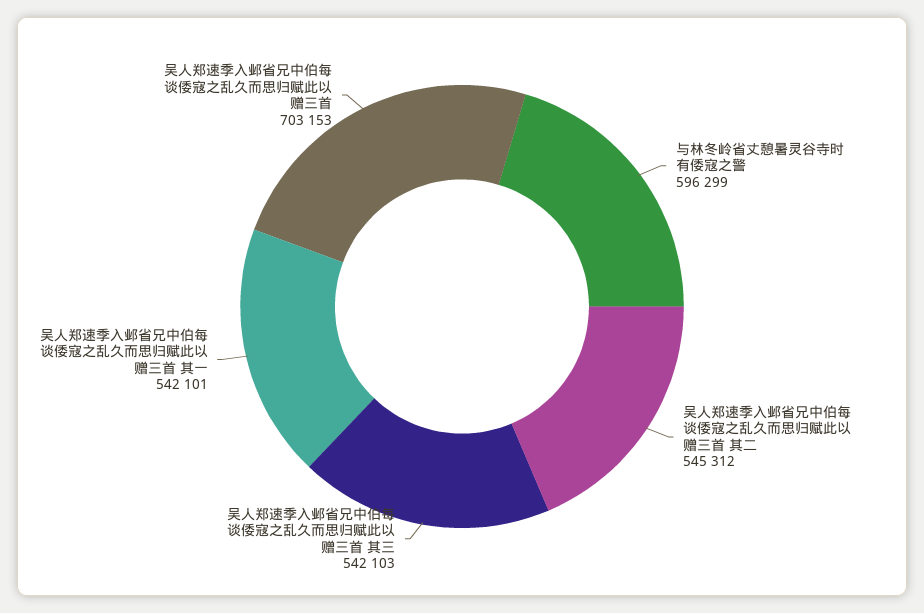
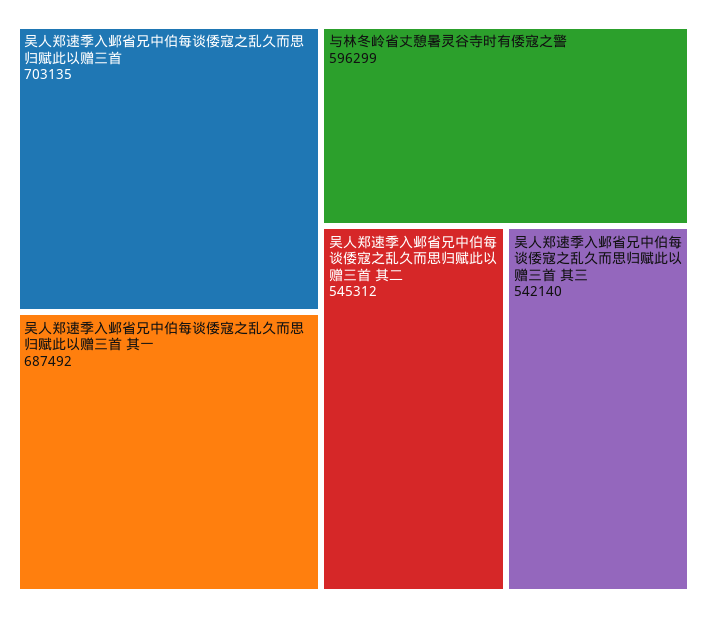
  {
    "与林冬岭省丈憩暑灵谷寺时有倭寇之警": 596299,
    "吴人郑速季入邺省兄中伯每谈倭寇之乱久而思归赋此以赠三首 其二": 545312,
-   "吴人郑速季入邺省兄中伯每谈倭寇之乱久而思归赋此以赠三首 其三": 542103,
+   "吴人郑速季入邺省兄中伯每谈倭寇之乱久而思归赋此以赠三首 其三": 542140,
-   "吴人郑速季入邺省兄中伯每谈倭寇之乱久而思归赋此以赠三首 其一": 542101,
+   "吴人郑速季入邺省兄中伯每谈倭寇之乱久而思归赋此以赠三首 其一": 687492,
-   "吴人郑速季入邺省兄中伯每谈倭寇之乱久而思归赋此以赠三首": 703153
+   "吴人郑速季入邺省兄中伯每谈倭寇之乱久而思归赋此以赠三首": 703135
  }

